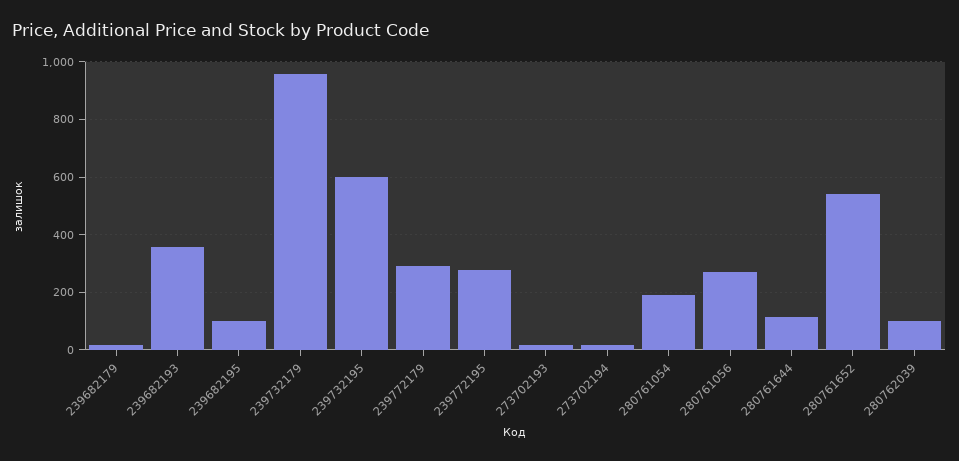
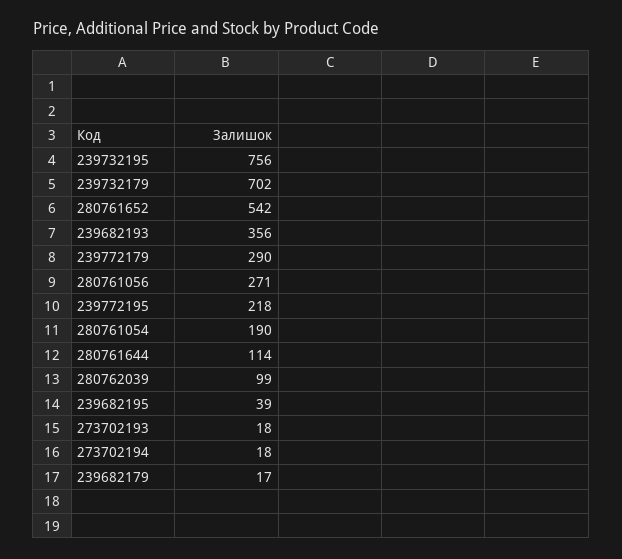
  {
    "239682179": 17,
    "239682193": 356,
-   "239682195": 100,
+   "239682195": 39,
-   "239732179": 950,
+   "239732179": 702,
-   "239732195": 600,
+   "239732195": 756,
    "239772179": 290,
-   "239772195": 275,
+   "239772195": 218,
    "273702193": 18,
    "273702194": 18,
    "280761054": 190,
    "280761056": 271,
    "280761644": 114,
    "280761652": 542,
    "280762039": 99
  }

